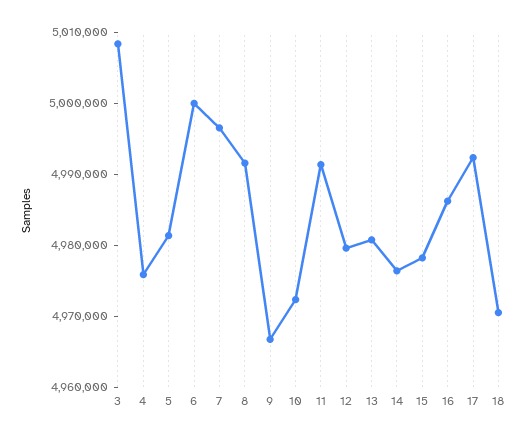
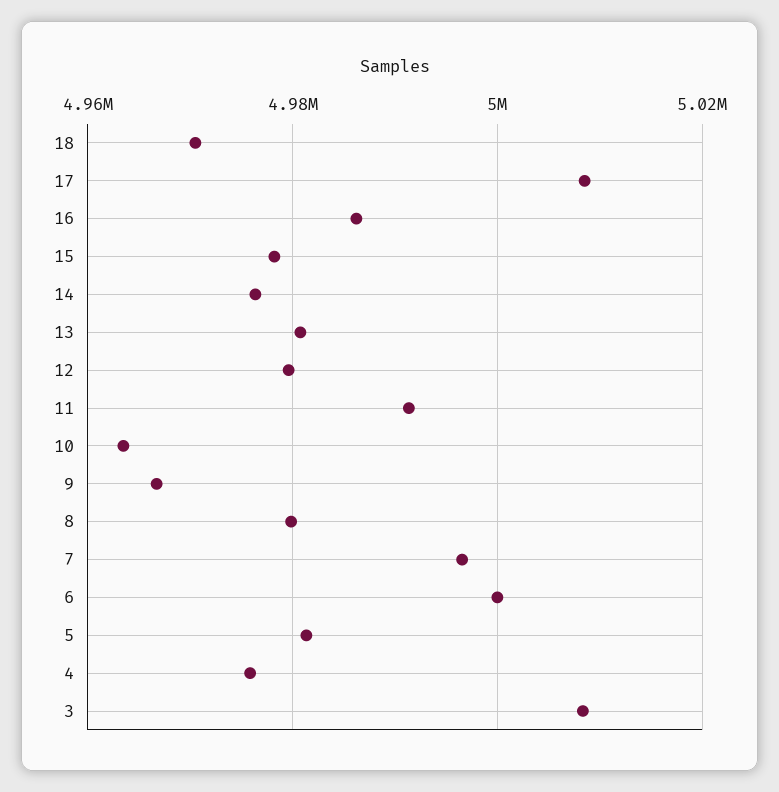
  {
    "3": 5008000,
    "4": 4976000,
    "5": 4982000,
    "6": 5000000,
    "7": 4996000,
-   "8": 4992000,
+   "8": 4980000,
    "9": 4966000,
-   "10": 4972000,
+   "10": 4964000,
    "11": 4992000,
    "12": 4980000,
    "13": 4980000,
    "14": 4976000,
    "15": 4978000,
    "16": 4986000,
-   "17": 4992000,
+   "17": 5008000,
    "18": 4970000
  }

